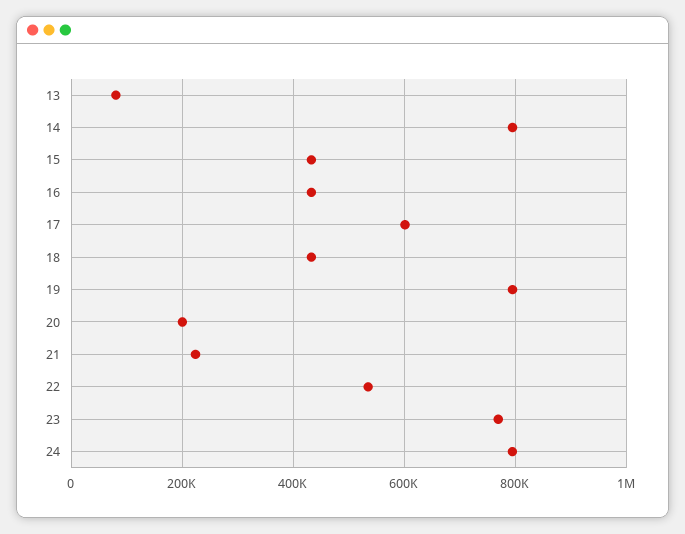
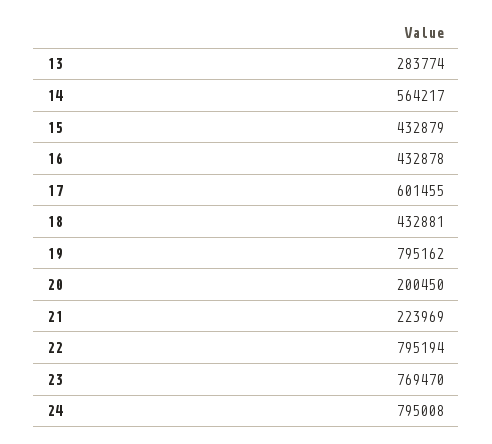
  {
-   "13": 80000,
+   "13": 283774,
-   "14": 800000,
+   "14": 564217,
    "15": 432879,
    "16": 432878,
    "17": 601455,
    "18": 432881,
    "19": 795162,
    "20": 200450,
    "21": 223969,
-   "22": 540000,
+   "22": 795194,
    "23": 769470,
    "24": 795008
  }

